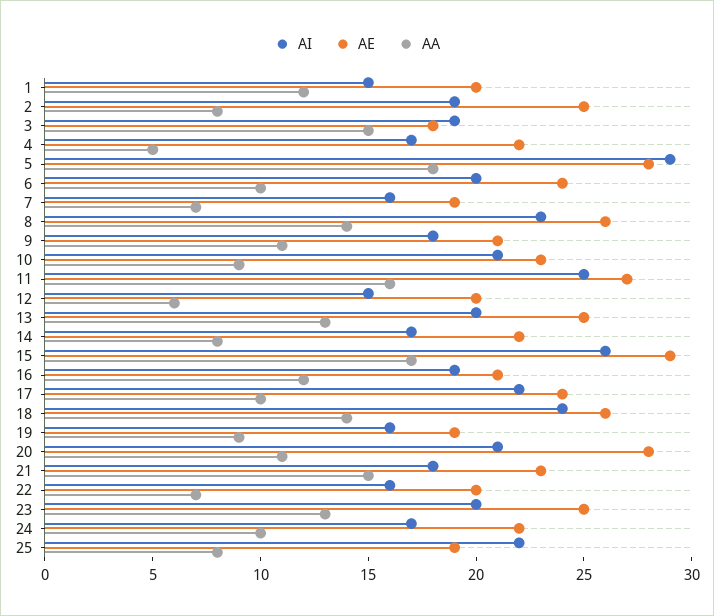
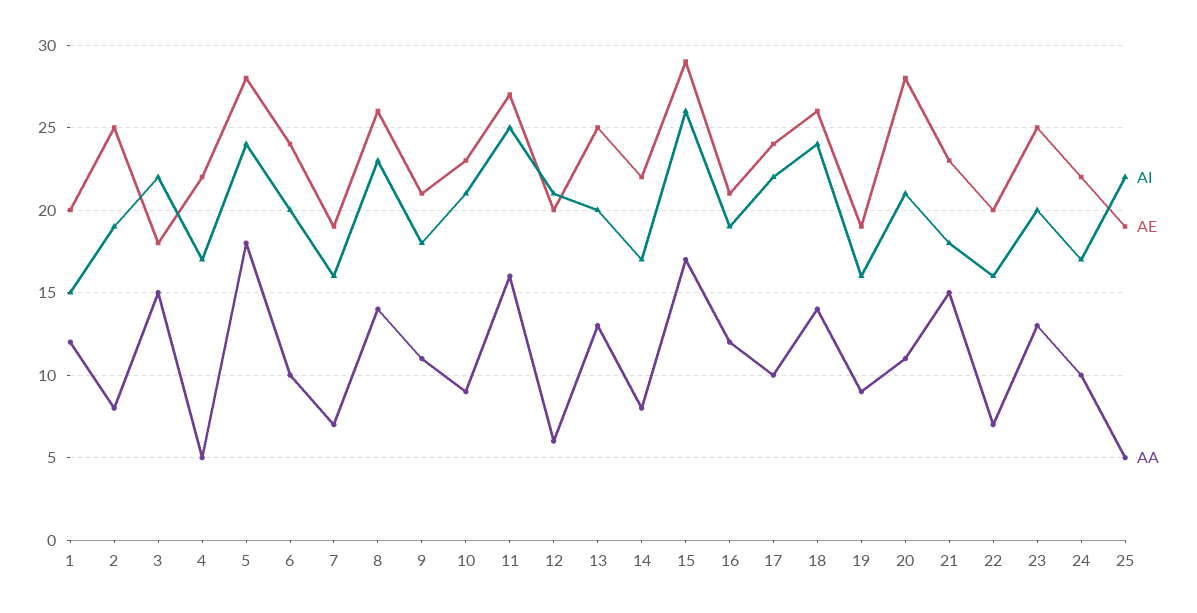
  {
    "AI": {
      "1": 15,
      "2": 19,
-     "3": 19,
+     "3": 22,
      "4": 17,
-     "5": 29,
+     "5": 24,
      "6": 20,
      "7": 16,
      "8": 23,
      "9": 18,
      "10": 21,
      "11": 25,
-     "12": 15,
+     "12": 21,
      "13": 20,
      "14": 17,
      "15": 26,
      "16": 19,
      "17": 22,
      "18": 24,
      "19": 16,
      "20": 21,
      "21": 18,
      "22": 16,
      "23": 20,
      "24": 17,
      "25": 22
    },
    "AE": {
      "1": 20,
      "2": 25,
      "3": 18,
      "4": 22,
      "5": 28,
      "6": 24,
      "7": 19,
      "8": 26,
      "9": 21,
      "10": 23,
      "11": 27,
      "12": 20,
      "13": 25,
      "14": 22,
      "15": 29,
      "16": 21,
      "17": 24,
      "18": 26,
      "19": 19,
      "20": 28,
      "21": 23,
      "22": 20,
      "23": 25,
      "24": 22,
      "25": 19
    },
    "AA": {
      "1": 12,
      "2": 8,
      "3": 15,
      "4": 5,
      "5": 18,
      "6": 10,
      "7": 7,
      "8": 14,
      "9": 11,
      "10": 9,
      "11": 16,
      "12": 6,
      "13": 13,
      "14": 8,
      "15": 17,
      "16": 12,
      "17": 10,
      "18": 14,
      "19": 9,
      "20": 11,
      "21": 15,
      "22": 7,
      "23": 13,
      "24": 10,
-     "25": 8
+     "25": 5
    }
  }

